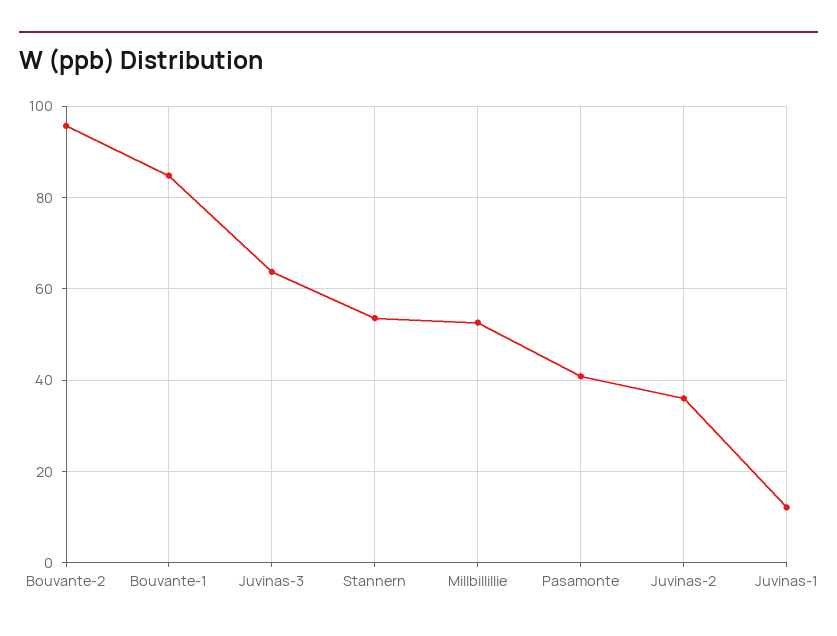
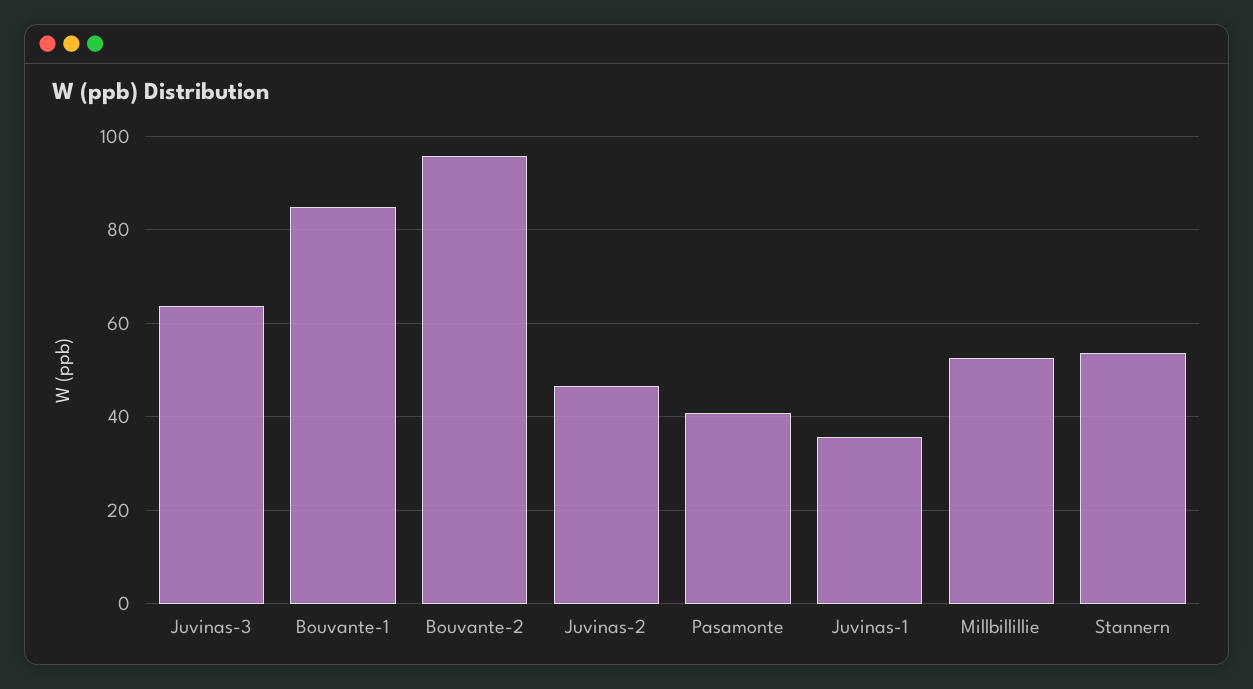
  {
    "Bouvante-2": 96,
    "Bouvante-1": 84,
    "Juvinas-3": 64,
    "Stannern": 54,
    "Millbillillie": 52,
    "Pasamonte": 40,
-   "Juvinas-2": 36,
+   "Juvinas-2": 46,
-   "Juvinas-1": 12
+   "Juvinas-1": 36
  }

